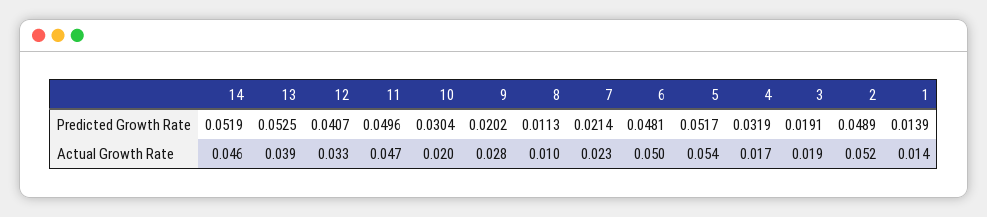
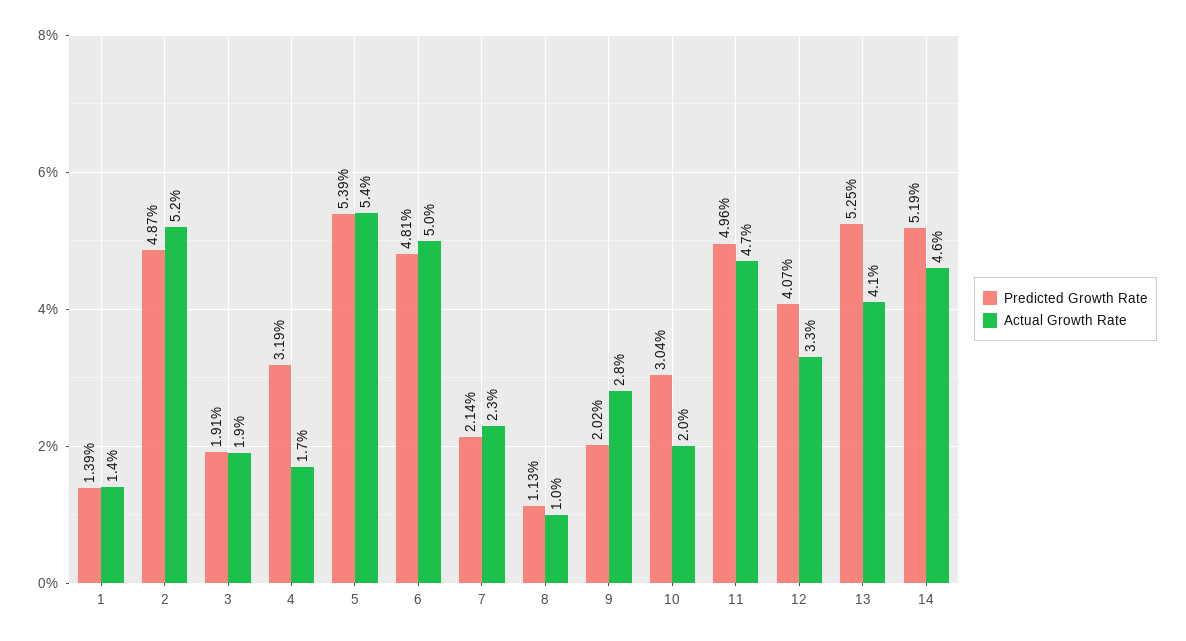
  {
    "Predicted Growth Rate": {
      "14": 0.0519,
      "13": 0.0525,
      "12": 0.0407,
      "11": 0.0496,
      "10": 0.0304,
      "9": 0.0202,
      "8": 0.0113,
      "7": 0.0214,
      "6": 0.0481,
-     "5": 0.0517,
+     "5": 0.0539,
      "4": 0.0319,
      "3": 0.0191,
-     "2": 0.0489,
+     "2": 0.0487,
      "1": 0.0139
    },
    "Actual Growth Rate": {
      "14": 0.046,
-     "13": 0.039,
+     "13": 0.041,
      "12": 0.033,
      "11": 0.047,
      "10": 0.02,
      "9": 0.028,
      "8": 0.01,
      "7": 0.023,
      "6": 0.05,
      "5": 0.054,
      "4": 0.017,
      "3": 0.019,
      "2": 0.052,
      "1": 0.014
    }
  }

